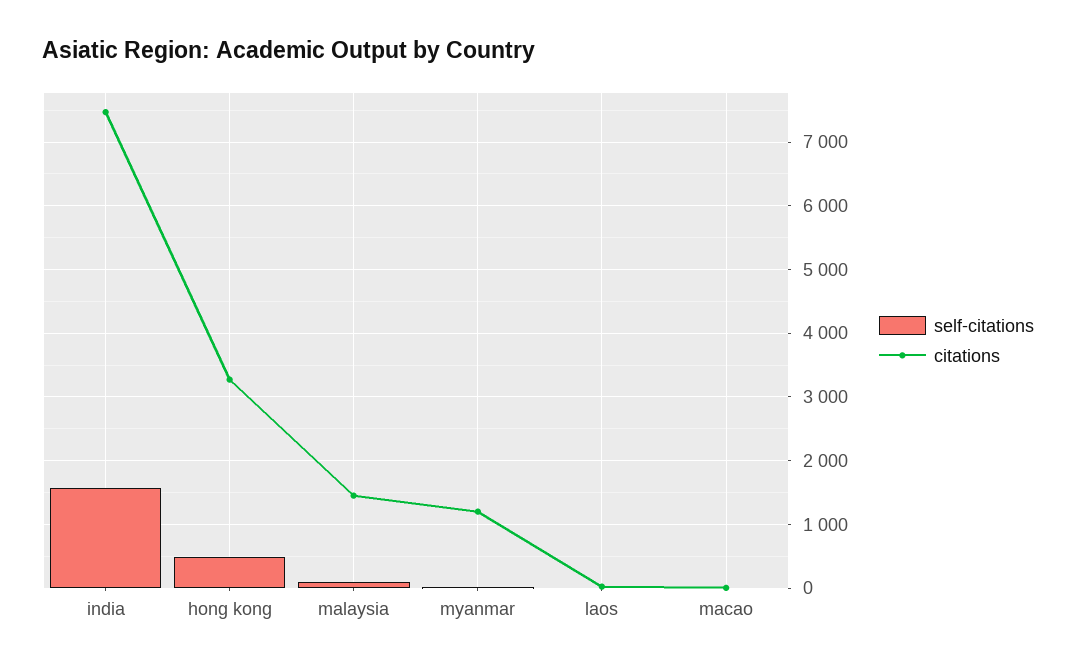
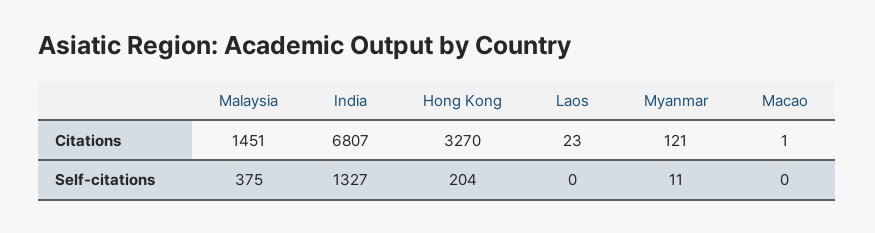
  {
    "self-citations": {
-     "india": 1600,
+     "india": 1327,
-     "hong kong": 500,
+     "hong kong": 204,
-     "malaysia": 100,
+     "malaysia": 375,
      "myanmar": 11,
      "laos": 0,
      "macao": 0
    },
    "citations": {
-     "india": 7500,
+     "india": 6807,
      "hong kong": 3270,
      "malaysia": 1451,
-     "myanmar": 1200,
+     "myanmar": 121,
      "laos": 23,
      "macao": 1
    }
  }

